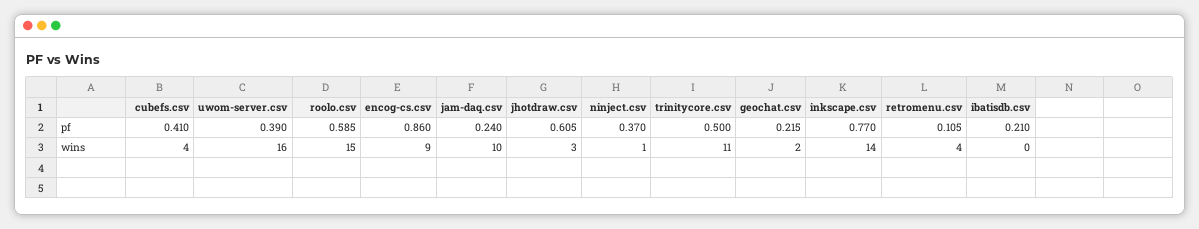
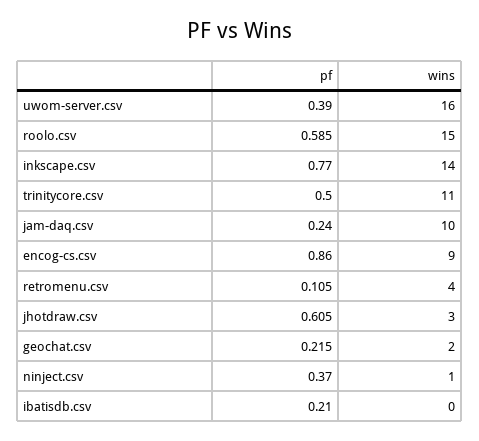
  {
-   "cubefs.csv": {
-     "pf": 0.41,
-     "wins": 4
-   },
    "uwom-server.csv": {
      "pf": 0.39,
      "wins": 16
    },
    "roolo.csv": {
      "pf": 0.585,
      "wins": 15
    },
    "encog-cs.csv": {
      "pf": 0.86,
      "wins": 9
    },
    "jam-daq.csv": {
      "pf": 0.24,
      "wins": 10
    },
    "jhotdraw.csv": {
      "pf": 0.605,
      "wins": 3
    },
    "ninject.csv": {
      "pf": 0.37,
      "wins": 1
    },
    "trinitycore.csv": {
      "pf": 0.5,
      "wins": 11
    },
    "geochat.csv": {
      "pf": 0.215,
      "wins": 2
    },
    "inkscape.csv": {
      "pf": 0.77,
      "wins": 14
    },
    "retromenu.csv": {
      "pf": 0.105,
      "wins": 4
    },
    "ibatisdb.csv": {
      "pf": 0.21,
      "wins": 0
    }
  }

